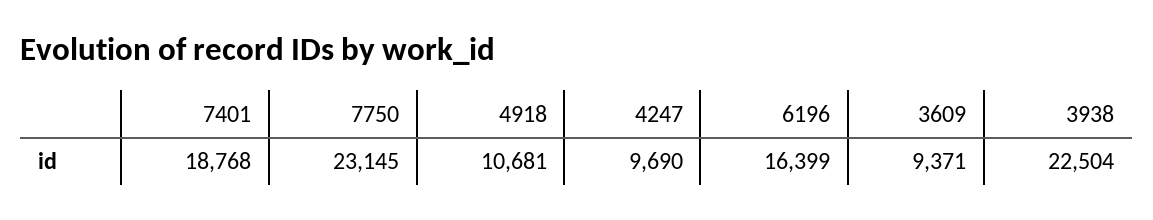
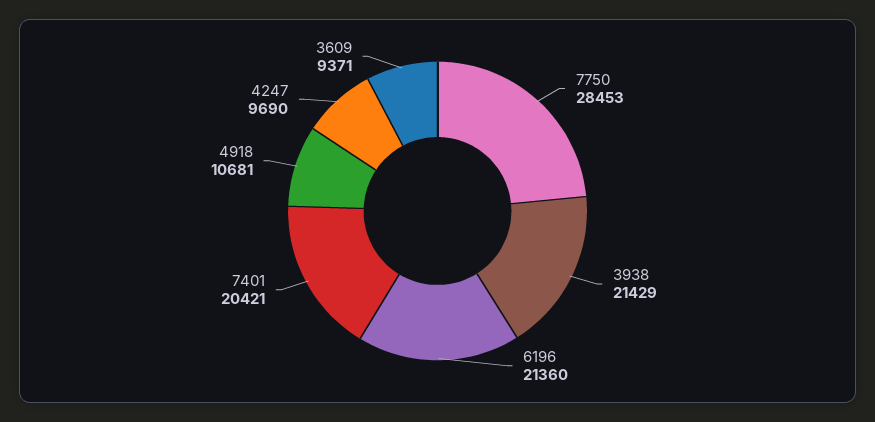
  {
-   "7401": 18768,
+   "7401": 20421,
-   "7750": 23145,
+   "7750": 28453,
    "4918": 10681,
    "4247": 9690,
-   "6196": 16399,
+   "6196": 21360,
    "3609": 9371,
-   "3938": 22504
+   "3938": 21429
  }

